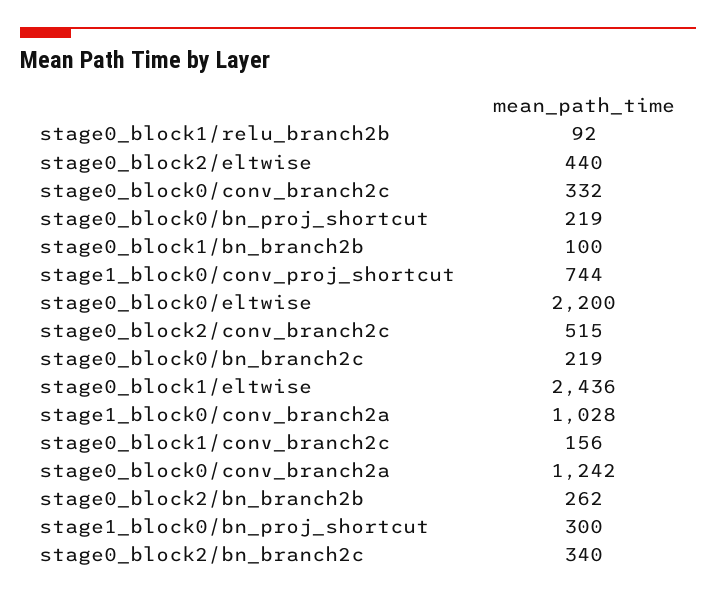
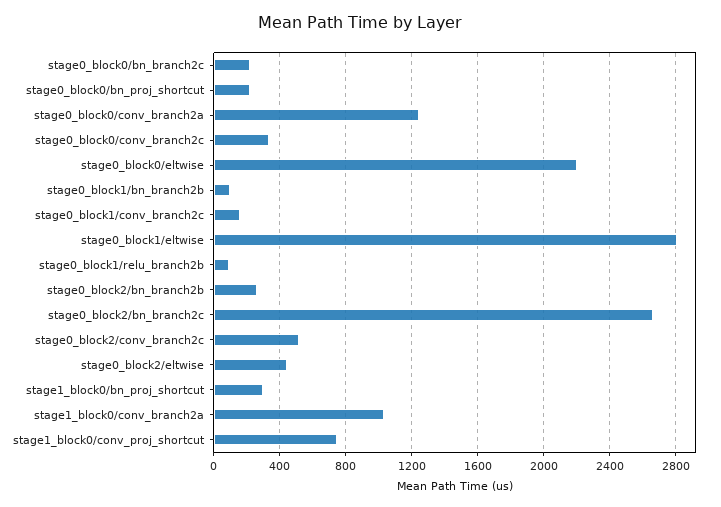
  {
    "stage0_block1/relu_branch2b": 92,
    "stage0_block2/eltwise": 440,
    "stage0_block0/conv_branch2c": 332,
    "stage0_block0/bn_proj_shortcut": 219,
    "stage0_block1/bn_branch2b": 100,
    "stage1_block0/conv_proj_shortcut": 744,
    "stage0_block0/eltwise": 2200,
    "stage0_block2/conv_branch2c": 515,
    "stage0_block0/bn_branch2c": 219,
-   "stage0_block1/eltwise": 2436,
+   "stage0_block1/eltwise": 2800,
    "stage1_block0/conv_branch2a": 1028,
    "stage0_block1/conv_branch2c": 156,
    "stage0_block0/conv_branch2a": 1242,
    "stage0_block2/bn_branch2b": 262,
    "stage1_block0/bn_proj_shortcut": 300,
-   "stage0_block2/bn_branch2c": 340
+   "stage0_block2/bn_branch2c": 2650
  }

